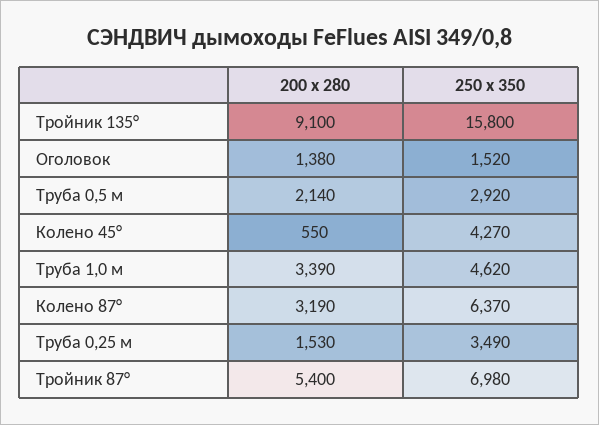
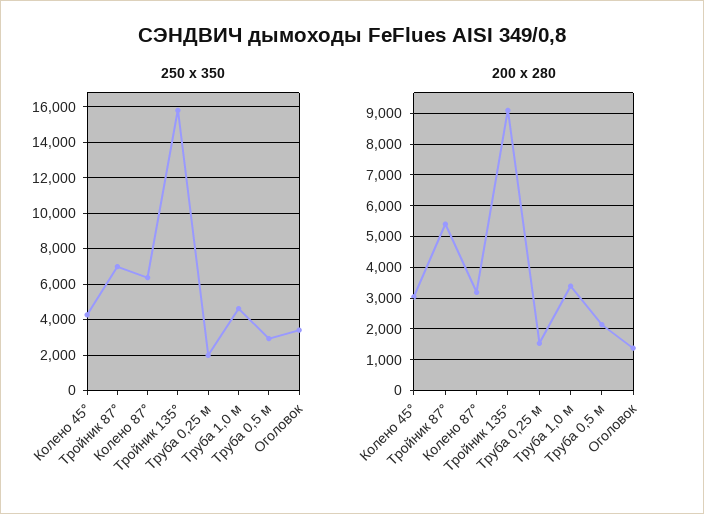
  {
    "200 x 280": {
      "Тройник 135°": 9100,
      "Оголовок": 1380,
      "Труба 0,5 м": 2140,
-     "Колено 45°": 550,
+     "Колено 45°": 3000,
      "Труба 1,0 м": 3390,
      "Колено 87°": 3190,
      "Труба 0,25 м": 1530,
      "Тройник 87°": 5400
    },
    "250 x 350": {
      "Тройник 135°": 15800,
-     "Оголовок": 1520,
+     "Оголовок": 3500,
      "Труба 0,5 м": 2920,
      "Колено 45°": 4270,
      "Труба 1,0 м": 4620,
      "Колено 87°": 6370,
-     "Труба 0,25 м": 3490,
+     "Труба 0,25 м": 2000,
      "Тройник 87°": 6980
    }
  }

